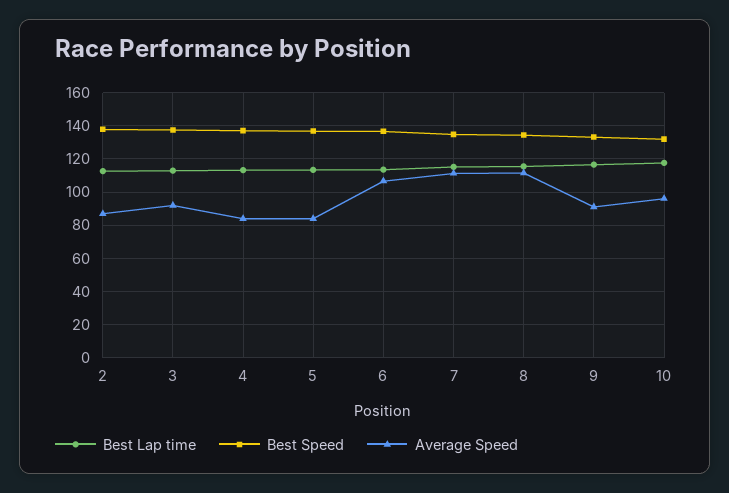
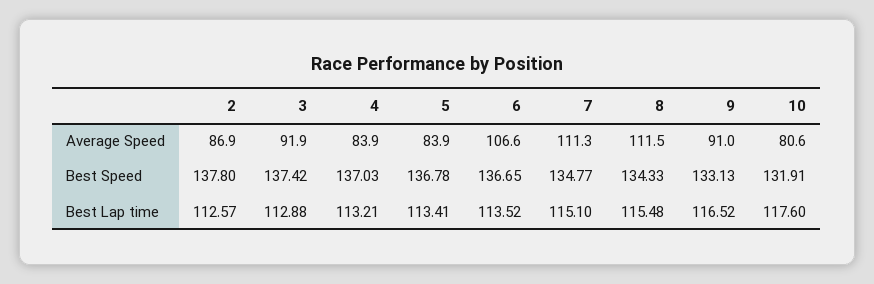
  {
    "Best Lap time": {
      "2": 112.57,
      "3": 112.88,
      "4": 113.21,
      "5": 113.41,
      "6": 113.52,
      "7": 115.1,
      "8": 115.48,
      "9": 116.52,
      "10": 117.6
    },
    "Best Speed": {
      "2": 137.8,
      "3": 137.42,
      "4": 137.03,
      "5": 136.78,
      "6": 136.65,
      "7": 134.77,
      "8": 134.33,
      "9": 133.13,
      "10": 131.91
    },
    "Average Speed": {
      "2": 86.9,
      "3": 91.9,
      "4": 83.9,
      "5": 83.9,
      "6": 106.6,
      "7": 111.3,
      "8": 111.5,
      "9": 91,
-     "10": 95
+     "10": 80.6
    }
  }

